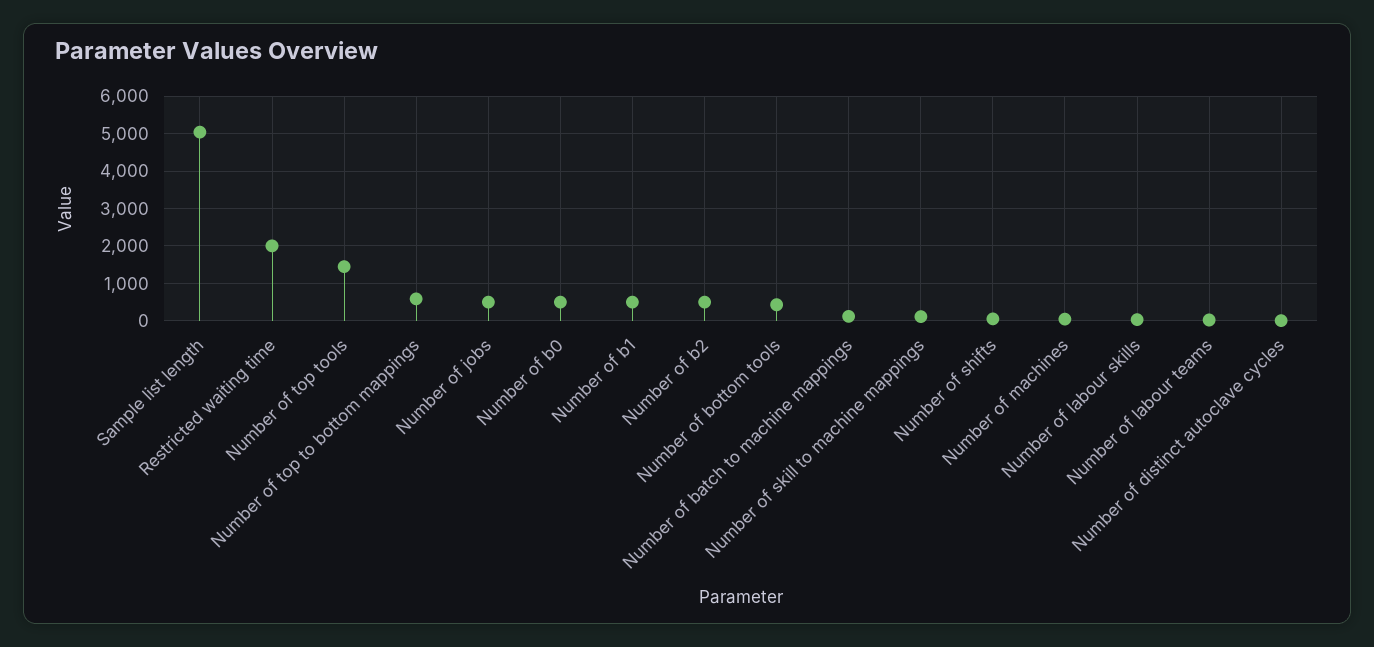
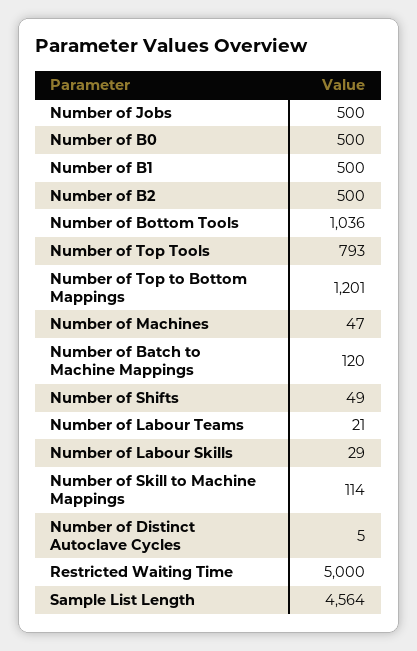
  {
-   "Sample list length": 5000,
+   "Sample list length": 4564,
-   "Restricted waiting time": 2000,
+   "Restricted waiting time": 5000,
-   "Number of top tools": 1400,
+   "Number of top tools": 793,
-   "Number of top to bottom mappings": 600,
+   "Number of top to bottom mappings": 1201,
    "Number of jobs": 500,
    "Number of b0": 500,
    "Number of b1": 500,
    "Number of b2": 500,
-   "Number of bottom tools": 400,
+   "Number of bottom tools": 1036,
    "Number of batch to machine mappings": 120,
    "Number of skill to machine mappings": 114,
    "Number of shifts": 49,
    "Number of machines": 47,
    "Number of labour skills": 29,
    "Number of labour teams": 21,
    "Number of distinct autoclave cycles": 5
  }

